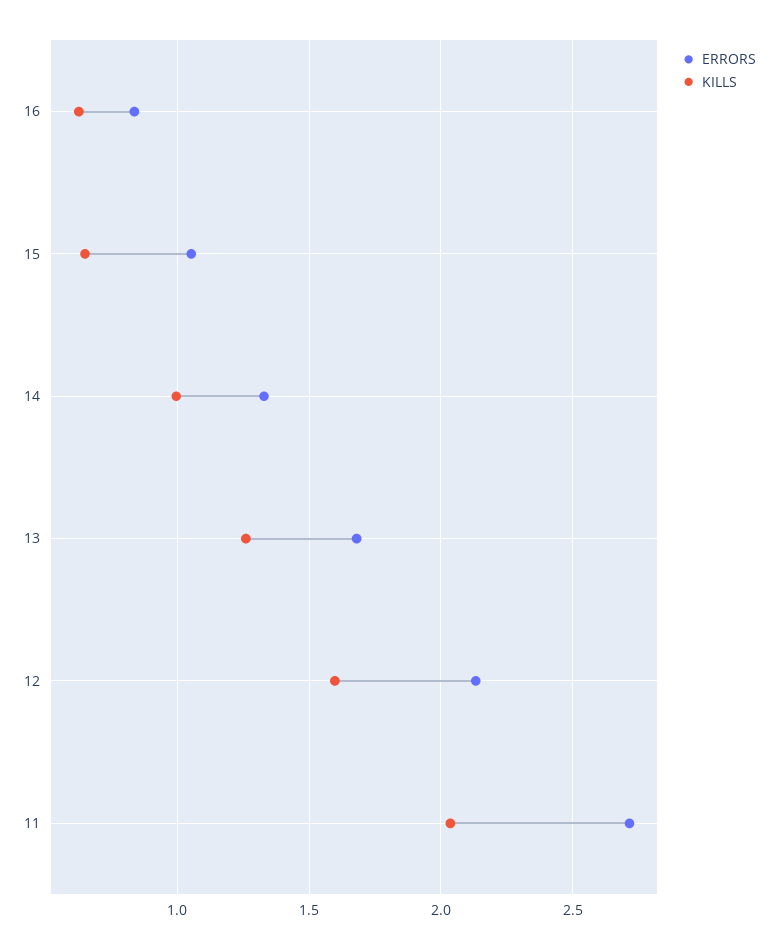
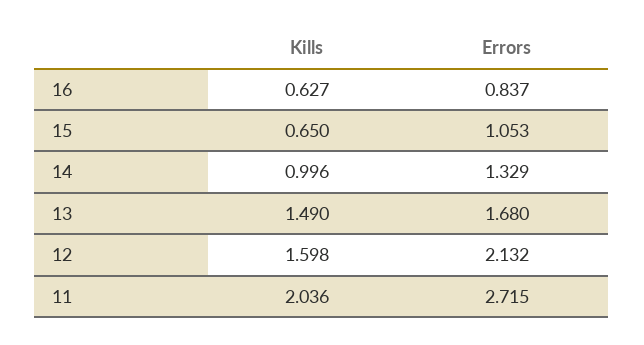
  {
    "ERRORS": {
      "16": 0.837,
      "15": 1.053,
      "14": 1.329,
      "13": 1.68,
      "12": 2.132,
      "11": 2.715
    },
    "KILLS": {
      "16": 0.627,
      "15": 0.65,
      "14": 0.996,
-     "13": 1.25,
+     "13": 1.49,
      "12": 1.598,
      "11": 2.036
    }
  }

